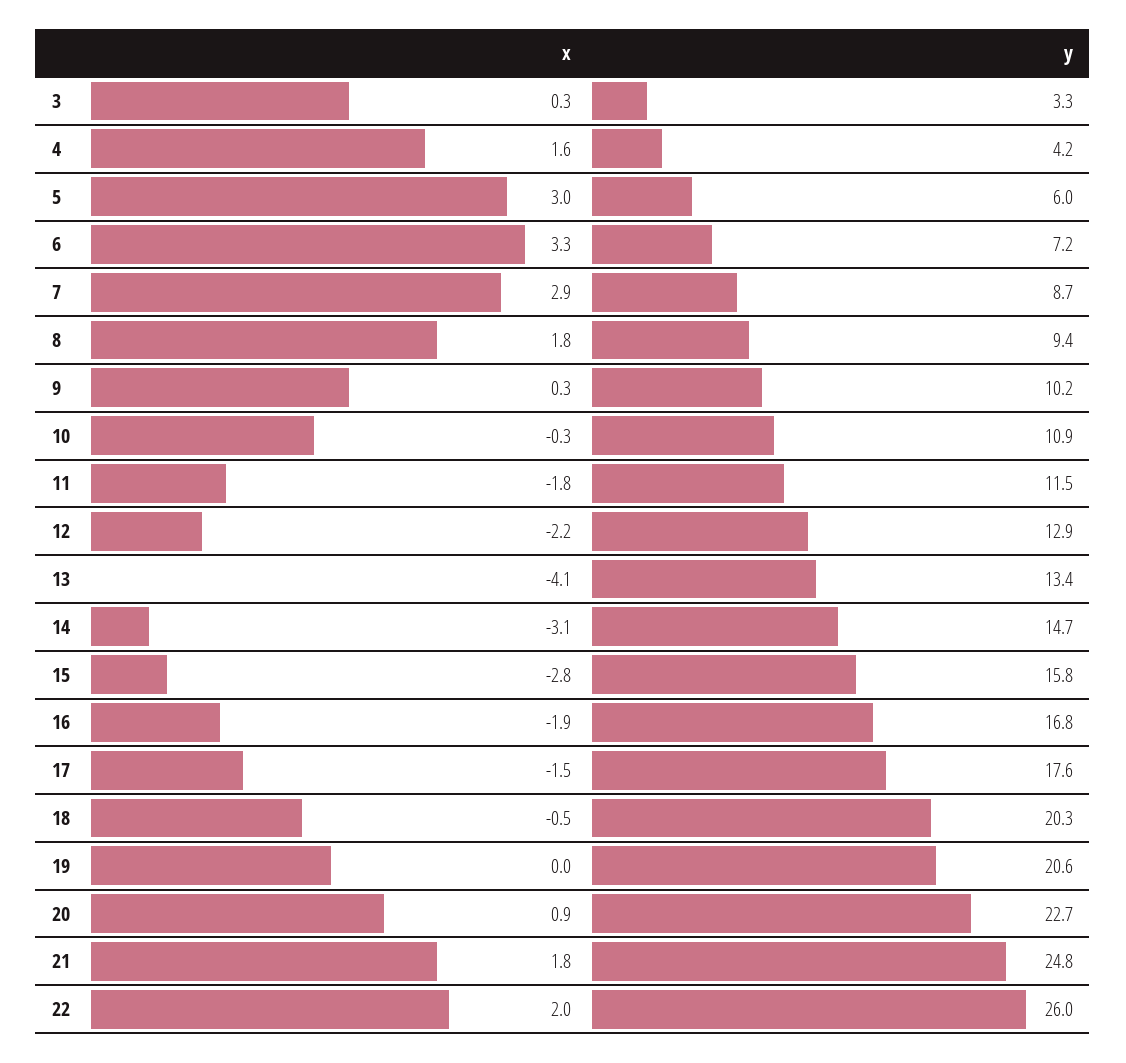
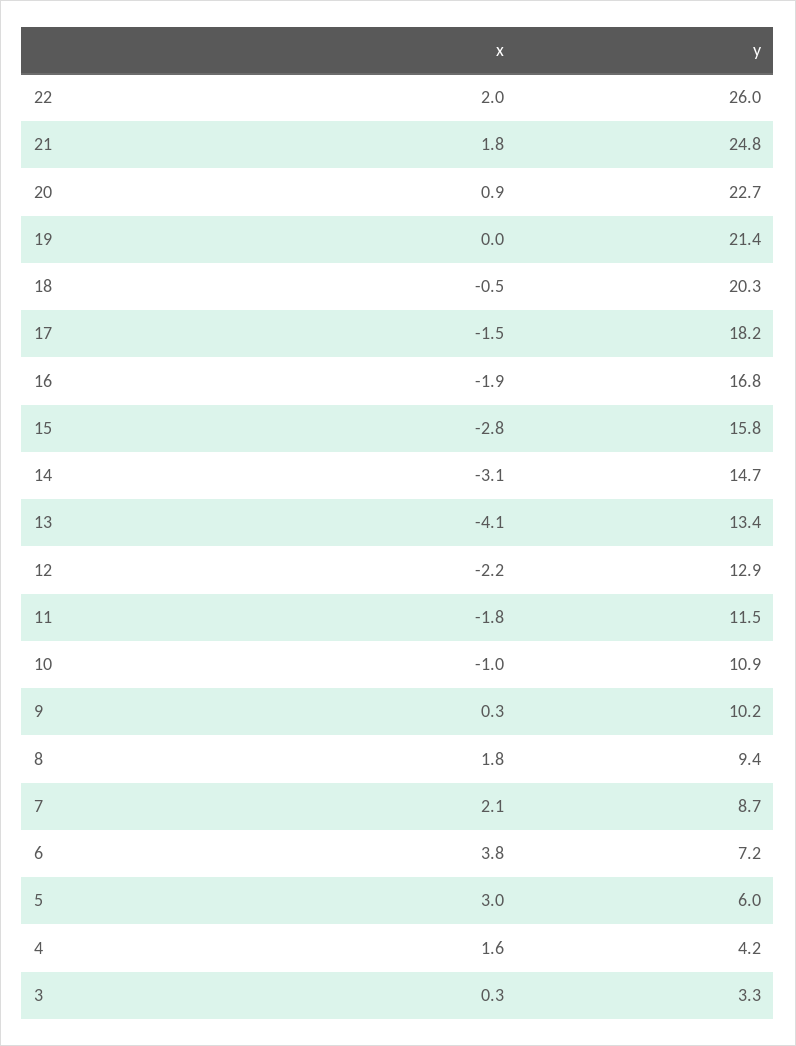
  {
    "x": {
      "3": 0.3,
      "4": 1.6,
      "5": 3,
-     "6": 3.3,
+     "6": 3.8,
-     "7": 2.9,
+     "7": 2.1,
      "8": 1.8,
      "9": 0.3,
-     "10": -0.3,
+     "10": -1,
      "11": -1.8,
      "12": -2.2,
      "13": -4.1,
      "14": -3.1,
      "15": -2.8,
      "16": -1.9,
      "17": -1.5,
      "18": -0.5,
      "19": 0,
      "20": 0.9,
      "21": 1.8,
      "22": 2
    },
    "y": {
      "3": 3.3,
      "4": 4.2,
      "5": 6,
      "6": 7.2,
      "7": 8.7,
      "8": 9.4,
      "9": 10.2,
      "10": 10.9,
      "11": 11.5,
      "12": 12.9,
      "13": 13.4,
      "14": 14.7,
      "15": 15.8,
      "16": 16.8,
-     "17": 17.6,
+     "17": 18.2,
      "18": 20.3,
-     "19": 20.6,
+     "19": 21.4,
      "20": 22.7,
      "21": 24.8,
      "22": 26
    }
  }

